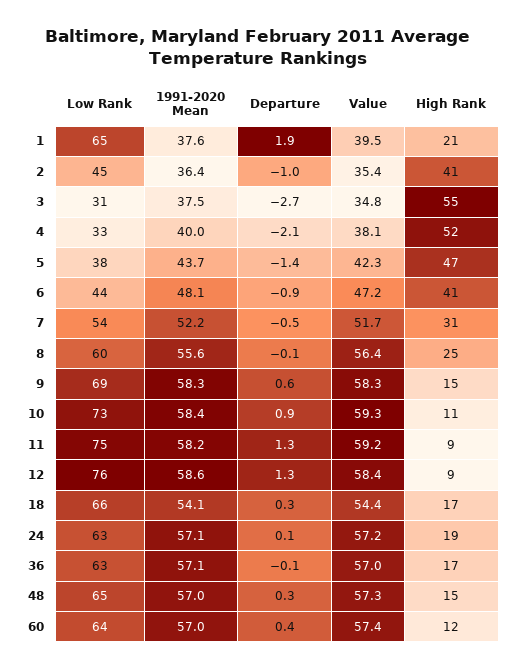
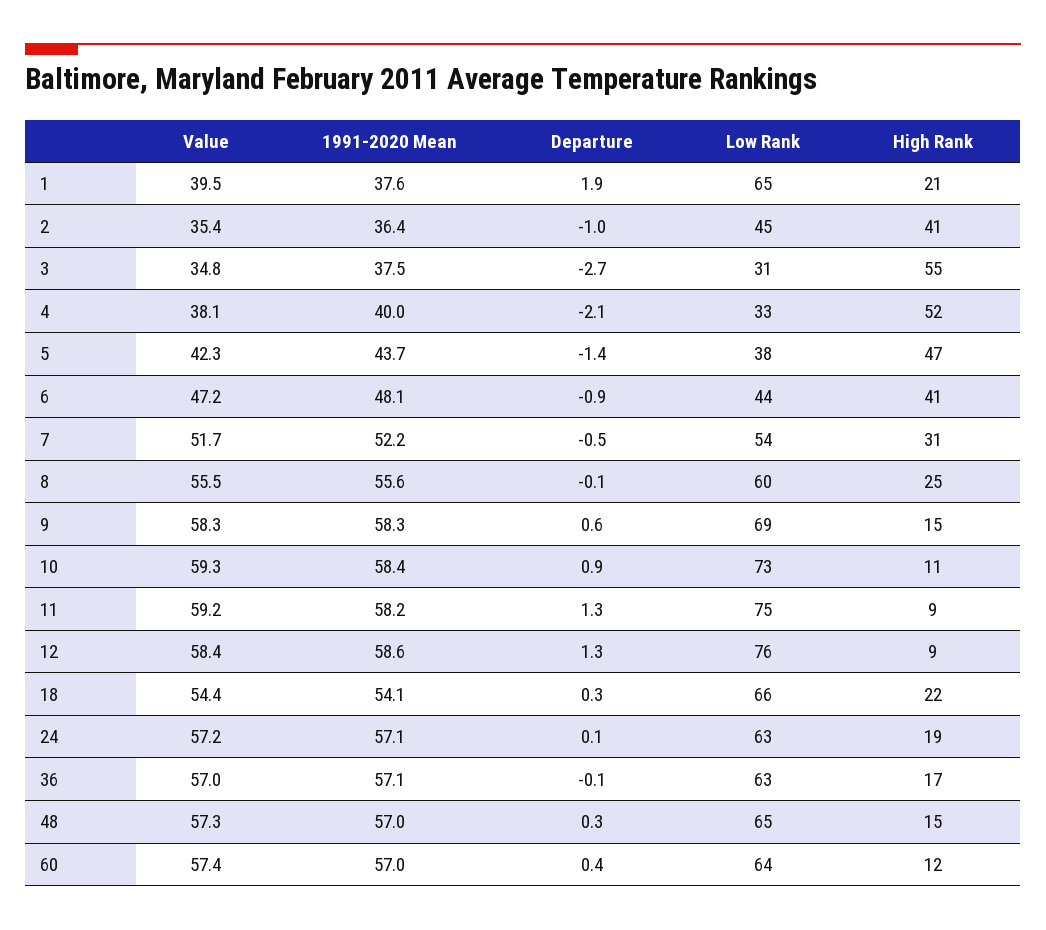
  {
    "Low Rank": {
      "1": 65,
      "2": 45,
      "3": 31,
      "4": 33,
      "5": 38,
      "6": 44,
      "7": 54,
      "8": 60,
      "9": 69,
      "10": 73,
      "11": 75,
      "12": 76,
      "18": 66,
      "24": 63,
      "36": 63,
      "48": 65,
      "60": 64
    },
    "1991-2020 Mean": {
      "1": 37.6,
      "2": 36.4,
      "3": 37.5,
      "4": 40,
      "5": 43.7,
      "6": 48.1,
      "7": 52.2,
      "8": 55.6,
      "9": 58.3,
      "10": 58.4,
      "11": 58.2,
      "12": 58.6,
      "18": 54.1,
      "24": 57.1,
      "36": 57.1,
      "48": 57,
      "60": 57
    },
    "Departure": {
      "1": 1.9,
      "2": -1,
      "3": -2.7,
      "4": -2.1,
      "5": -1.4,
      "6": -0.9,
      "7": -0.5,
      "8": -0.1,
      "9": 0.6,
      "10": 0.9,
      "11": 1.3,
      "12": 1.3,
      "18": 0.3,
      "24": 0.1,
      "36": -0.1,
      "48": 0.3,
      "60": 0.4
    },
    "Value": {
      "1": 39.5,
      "2": 35.4,
      "3": 34.8,
      "4": 38.1,
      "5": 42.3,
      "6": 47.2,
      "7": 51.7,
-     "8": 56.4,
+     "8": 55.5,
      "9": 58.3,
      "10": 59.3,
      "11": 59.2,
      "12": 58.4,
      "18": 54.4,
      "24": 57.2,
      "36": 57,
      "48": 57.3,
      "60": 57.4
    },
    "High Rank": {
      "1": 21,
      "2": 41,
      "3": 55,
      "4": 52,
      "5": 47,
      "6": 41,
      "7": 31,
      "8": 25,
      "9": 15,
      "10": 11,
      "11": 9,
      "12": 9,
-     "18": 17,
+     "18": 22,
      "24": 19,
      "36": 17,
      "48": 15,
      "60": 12
    }
  }

